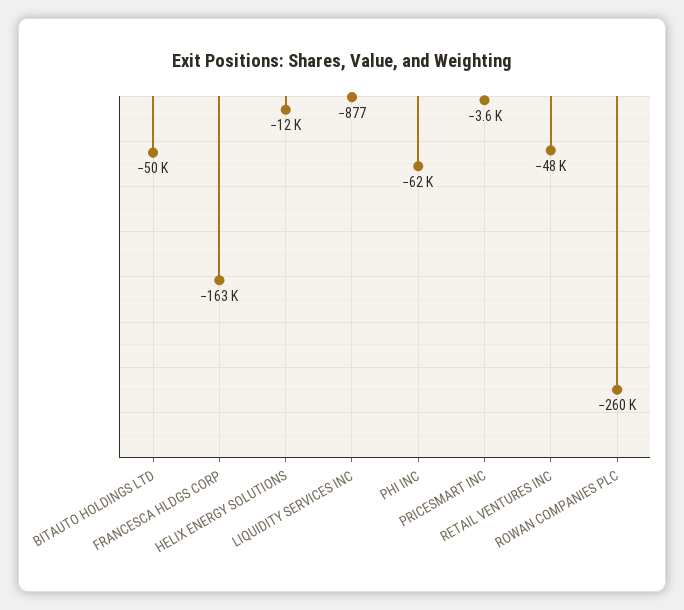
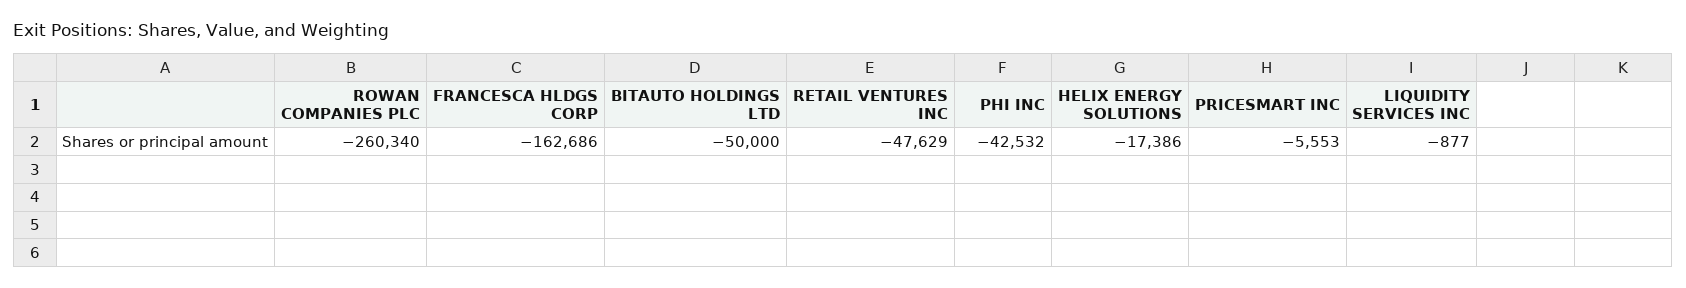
  {
    "BITAUTO HOLDINGS LTD": -50000,
    "FRANCESCA HLDGS CORP": -162686,
-   "HELIX ENERGY SOLUTIONS": -12000,
+   "HELIX ENERGY SOLUTIONS": -17386,
    "LIQUIDITY SERVICES INC": -877,
-   "PHI INC": -62000,
+   "PHI INC": -42532,
-   "PRICESMART INC": -3600,
+   "PRICESMART INC": -5553,
    "RETAIL VENTURES INC": -47629,
    "ROWAN COMPANIES PLC": -260340
  }

